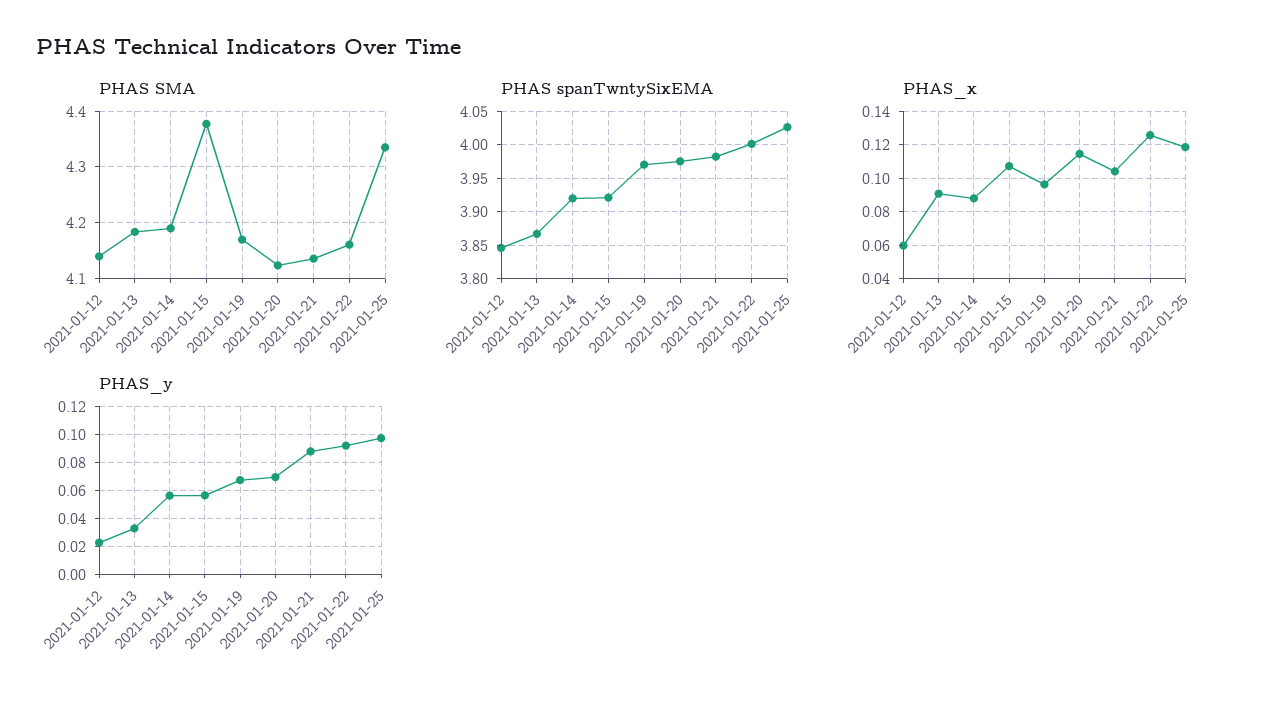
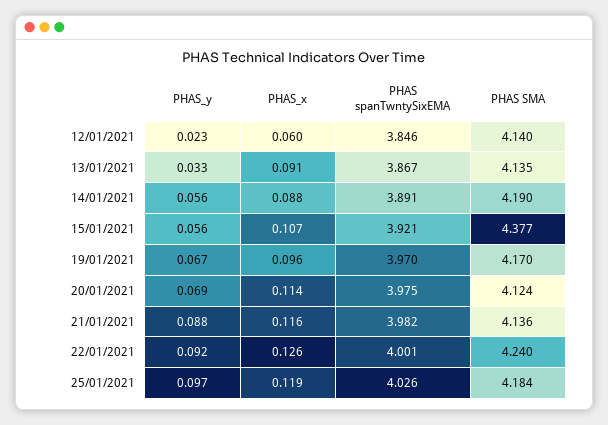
  {
    "PHAS SMA": {
      "2021-01-12": 4.14,
-     "2021-01-13": 4.18,
+     "2021-01-13": 4.135,
      "2021-01-14": 4.19,
      "2021-01-15": 4.377,
      "2021-01-19": 4.17,
      "2021-01-20": 4.124,
      "2021-01-21": 4.136,
-     "2021-01-22": 4.16,
+     "2021-01-22": 4.24,
-     "2021-01-25": 4.34
+     "2021-01-25": 4.184
    },
    "PHAS spanTwntySixEMA": {
      "2021-01-12": 3.846,
      "2021-01-13": 3.867,
-     "2021-01-14": 3.92,
+     "2021-01-14": 3.891,
      "2021-01-15": 3.921,
      "2021-01-19": 3.97,
      "2021-01-20": 3.975,
      "2021-01-21": 3.982,
      "2021-01-22": 4.001,
      "2021-01-25": 4.026
    },
    "PHAS_x": {
      "2021-01-12": 0.06,
      "2021-01-13": 0.091,
      "2021-01-14": 0.088,
      "2021-01-15": 0.107,
      "2021-01-19": 0.096,
      "2021-01-20": 0.114,
-     "2021-01-21": 0.105,
+     "2021-01-21": 0.116,
      "2021-01-22": 0.126,
      "2021-01-25": 0.119
    },
    "PHAS_y": {
      "2021-01-12": 0.023,
      "2021-01-13": 0.033,
      "2021-01-14": 0.056,
      "2021-01-15": 0.056,
      "2021-01-19": 0.067,
      "2021-01-20": 0.069,
      "2021-01-21": 0.088,
      "2021-01-22": 0.092,
      "2021-01-25": 0.097
    }
  }

